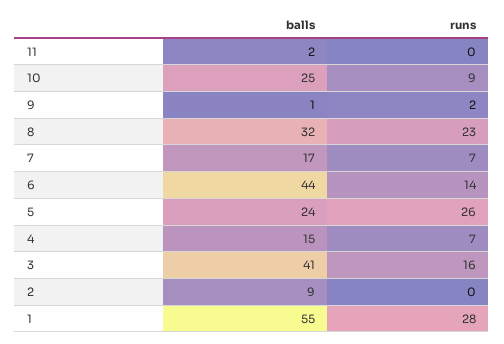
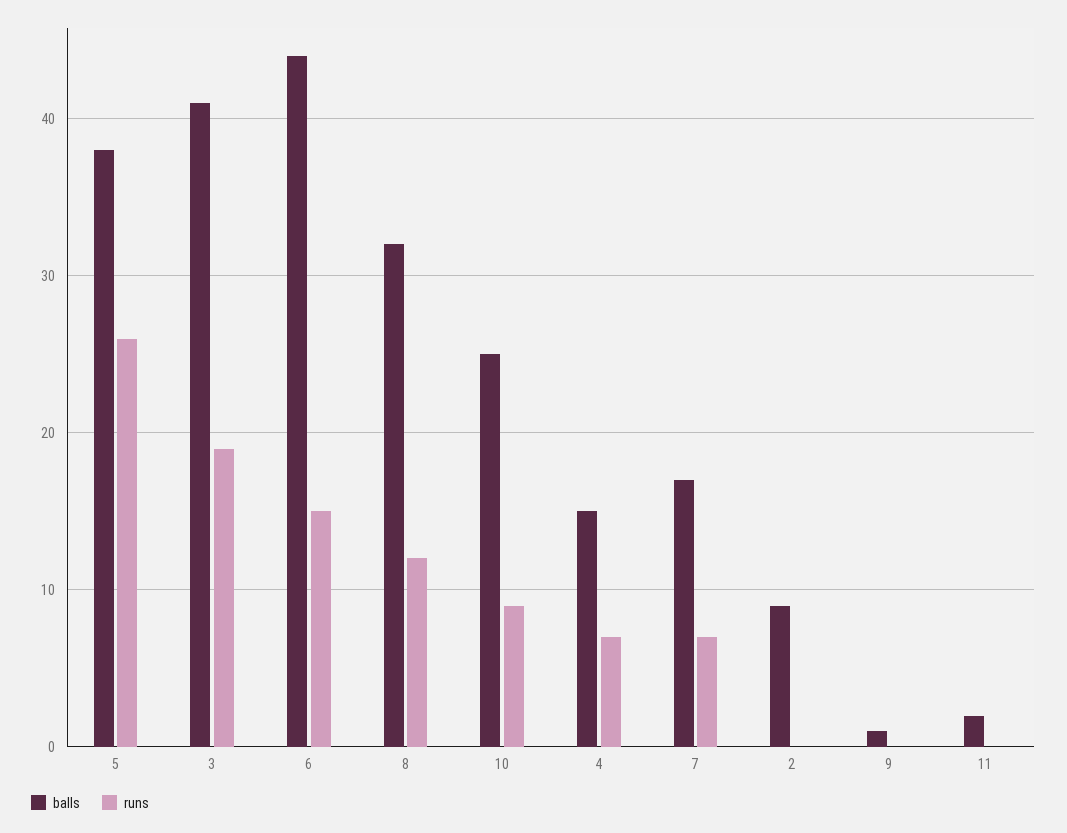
  {
    "balls": {
      "11": 2,
      "10": 25,
      "9": 1,
      "8": 32,
      "7": 17,
      "6": 44,
-     "5": 24,
+     "5": 38,
      "4": 15,
      "3": 41,
-     "2": 9,
+     "2": 9
-     "1": 55
    },
    "runs": {
      "11": 0,
      "10": 9,
-     "9": 2,
+     "9": 0,
-     "8": 23,
+     "8": 12,
      "7": 7,
-     "6": 14,
+     "6": 15,
      "5": 26,
      "4": 7,
-     "3": 16,
+     "3": 19,
-     "2": 0,
+     "2": 0
-     "1": 28
    }
  }

